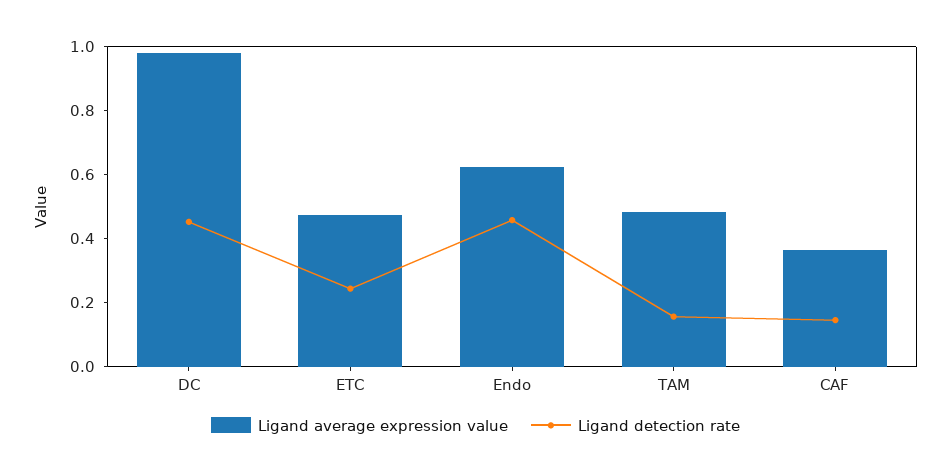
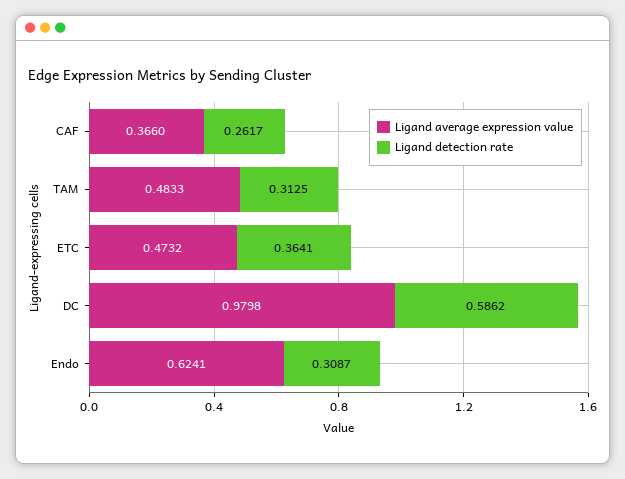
  {
    "Ligand average expression value": {
      "DC": 0.9798,
      "ETC": 0.4732,
      "Endo": 0.6241,
      "TAM": 0.4833,
      "CAF": 0.366
    },
    "Ligand detection rate": {
-     "DC": 0.45,
+     "DC": 0.5862,
-     "ETC": 0.25,
+     "ETC": 0.3641,
-     "Endo": 0.45,
+     "Endo": 0.3087,
-     "TAM": 0.15,
+     "TAM": 0.3125,
-     "CAF": 0.15
+     "CAF": 0.2617
    }
  }

